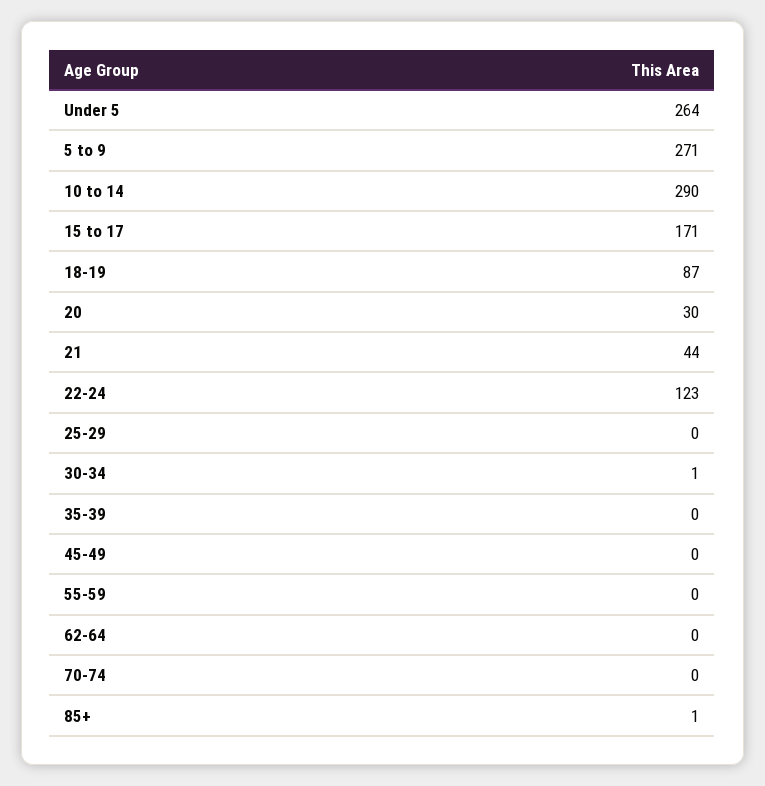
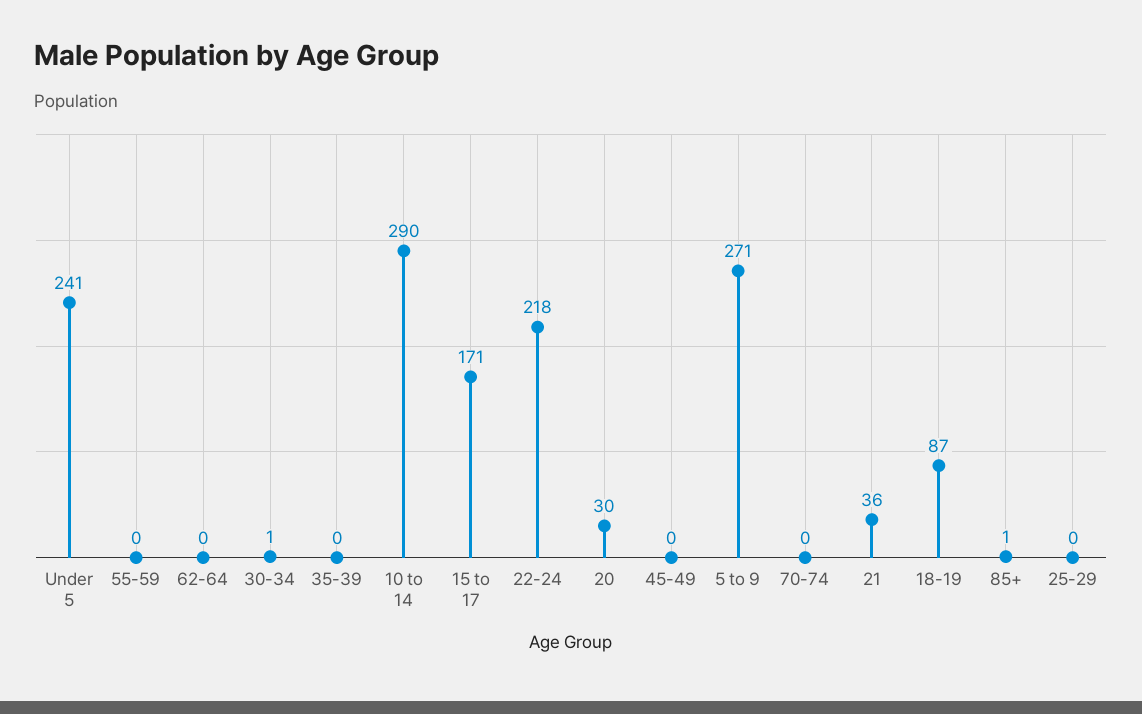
  {
-   "Under 5": 264,
+   "Under 5": 241,
    "5 to 9": 271,
    "10 to 14": 290,
    "15 to 17": 171,
    "18-19": 87,
    "20": 30,
-   "21": 44,
+   "21": 36,
-   "22-24": 123,
+   "22-24": 218,
    "25-29": 0,
    "30-34": 1,
    "35-39": 0,
    "45-49": 0,
    "55-59": 0,
    "62-64": 0,
    "70-74": 0,
    "85+": 1
  }

